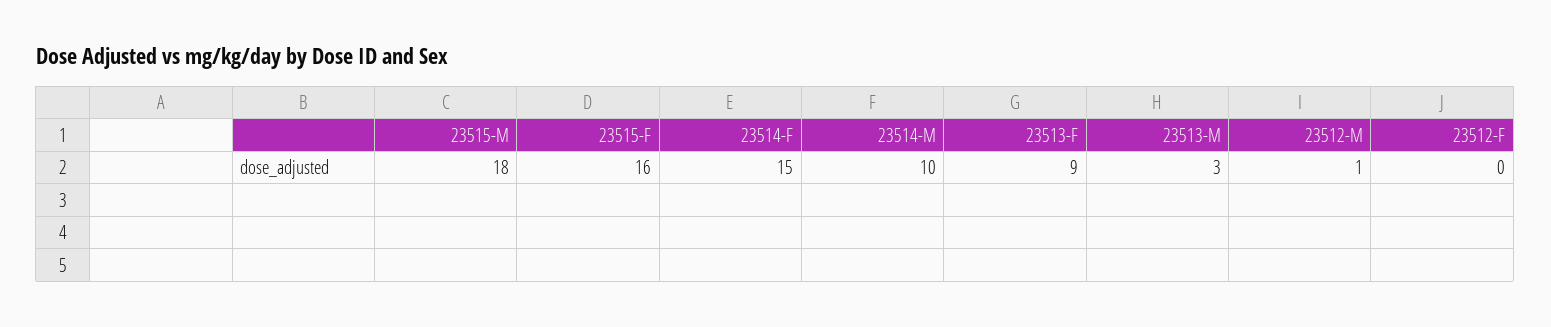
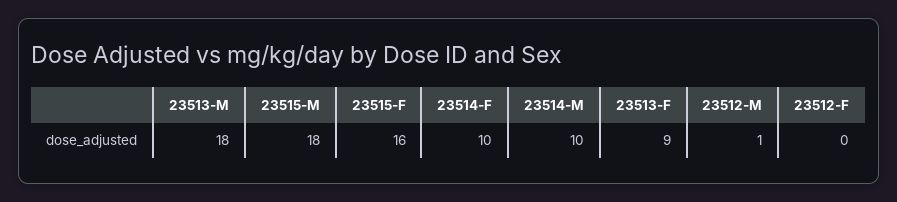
  {
    "23515-M": 18,
    "23515-F": 16,
-   "23514-F": 15,
+   "23514-F": 10,
    "23514-M": 10,
    "23513-F": 9,
-   "23513-M": 3,
+   "23513-M": 18,
    "23512-M": 1,
    "23512-F": 0
  }

